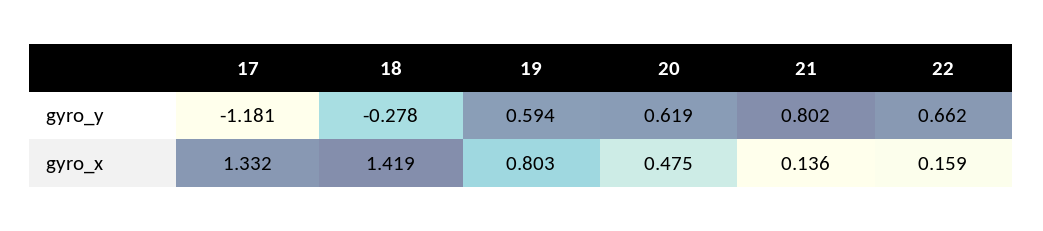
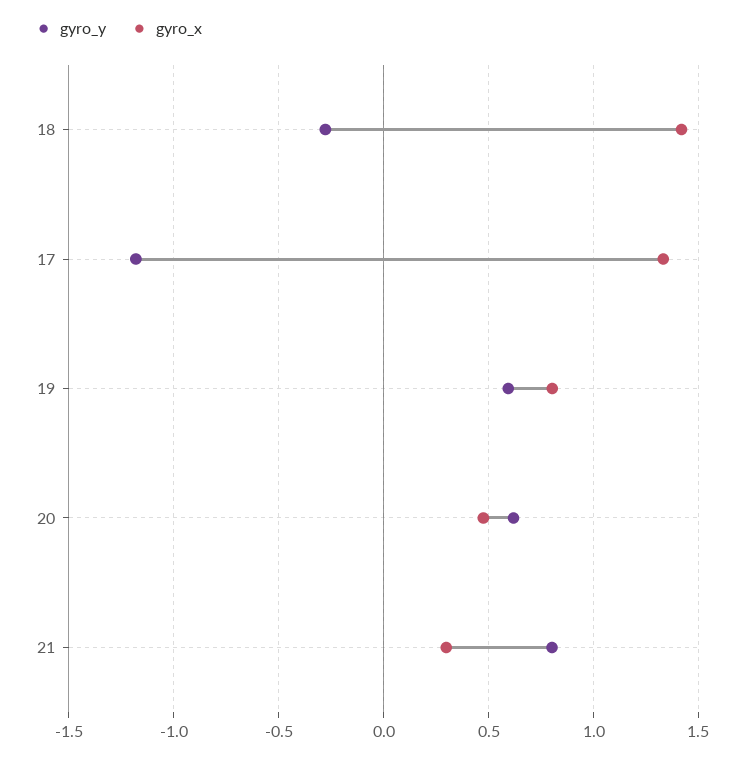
  {
    "gyro_y": {
      "17": -1.181,
      "18": -0.278,
      "19": 0.594,
      "20": 0.619,
-     "21": 0.802,
+     "21": 0.802
-     "22": 0.662
    },
    "gyro_x": {
      "17": 1.332,
      "18": 1.419,
      "19": 0.803,
      "20": 0.475,
-     "21": 0.136,
+     "21": 0.3
-     "22": 0.159
    }
  }

